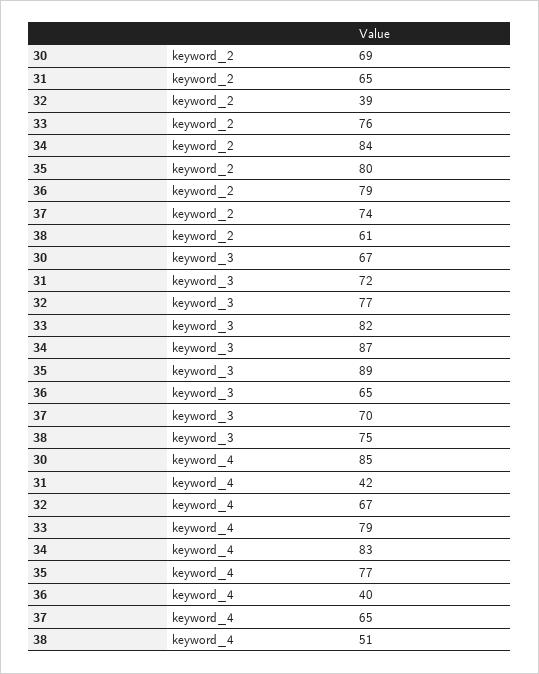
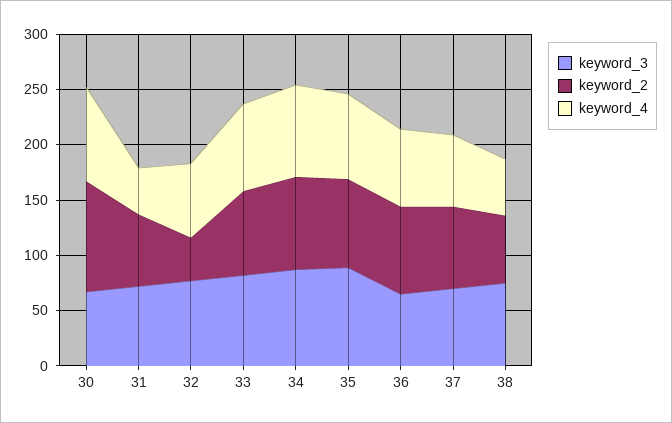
  {
    "keyword_2": {
-     "30": 69,
+     "30": 100,
      "31": 65,
      "32": 39,
      "33": 76,
      "34": 84,
      "35": 80,
      "36": 79,
      "37": 74,
      "38": 61
    },
    "keyword_3": {
      "30": 67,
      "31": 72,
      "32": 77,
      "33": 82,
      "34": 87,
      "35": 89,
      "36": 65,
      "37": 70,
      "38": 75
    },
    "keyword_4": {
      "30": 85,
      "31": 42,
      "32": 67,
      "33": 79,
      "34": 83,
      "35": 77,
-     "36": 40,
+     "36": 70,
      "37": 65,
      "38": 51
    }
  }

